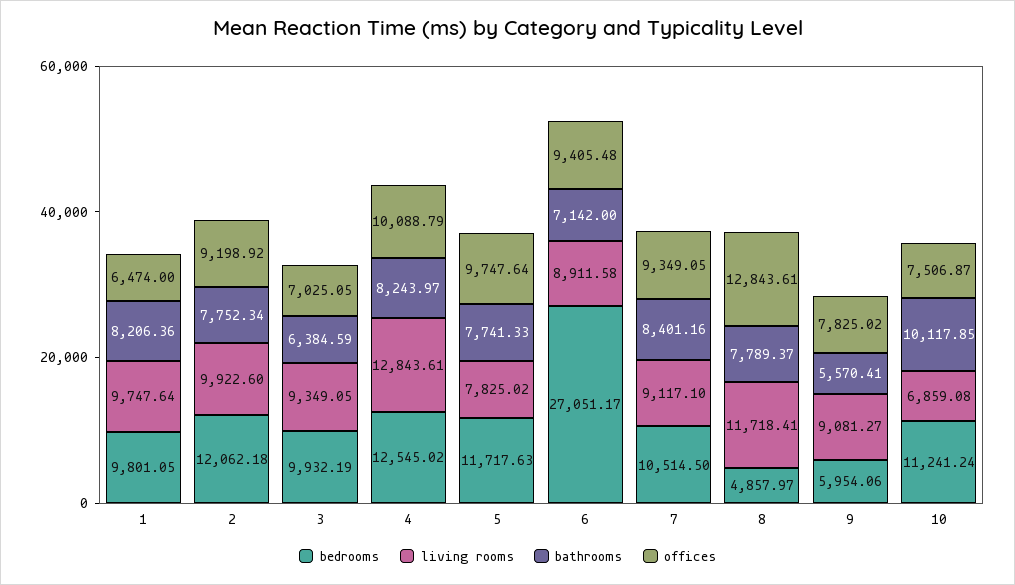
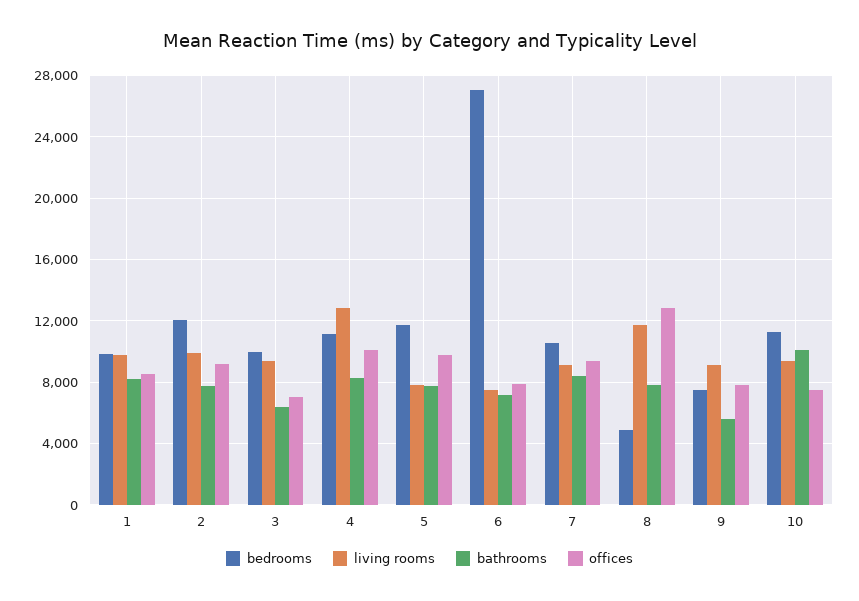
  {
    "bedrooms": {
      "1": 9801.05,
      "2": 12062.18,
      "3": 9932.19,
-     "4": 12545.02,
+     "4": 11000,
      "5": 11717.63,
      "6": 27051.17,
      "7": 10514.5,
      "8": 4857.97,
-     "9": 5954.06,
+     "9": 7500,
      "10": 11241.24
    },
    "living rooms": {
      "1": 9747.64,
      "2": 9922.6,
      "3": 9349.05,
      "4": 12843.61,
      "5": 7825.02,
-     "6": 8911.58,
+     "6": 7500,
      "7": 9117.1,
      "8": 11718.41,
      "9": 9081.27,
-     "10": 6859.08
+     "10": 9500
    },
    "bathrooms": {
      "1": 8206.36,
      "2": 7752.34,
      "3": 6384.59,
      "4": 8243.97,
      "5": 7741.33,
      "6": 7142,
      "7": 8401.16,
      "8": 7789.37,
      "9": 5570.41,
      "10": 10117.85
    },
    "offices": {
-     "1": 6474,
+     "1": 8500,
      "2": 9198.92,
      "3": 7025.05,
      "4": 10088.79,
      "5": 9747.64,
-     "6": 9405.48,
+     "6": 8000,
      "7": 9349.05,
      "8": 12843.61,
      "9": 7825.02,
      "10": 7506.87
    }
  }

